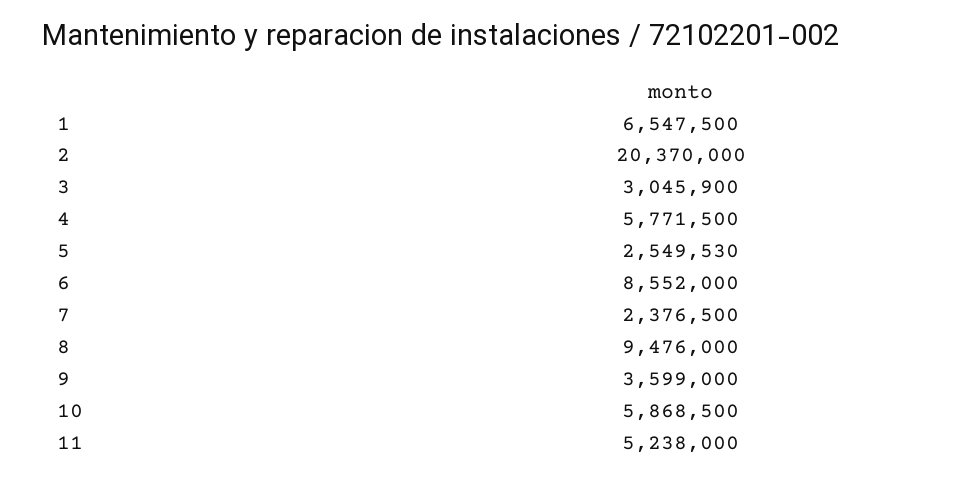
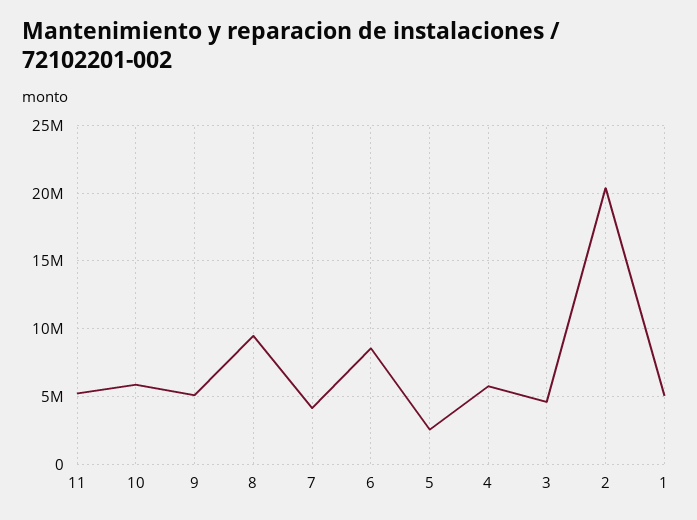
  {
-   "1": 6547500,
+   "1": 5000000,
    "2": 20370000,
-   "3": 3045900,
+   "3": 4500000,
    "4": 5771500,
    "5": 2549530,
    "6": 8552000,
-   "7": 2376500,
+   "7": 4000000,
    "8": 9476000,
-   "9": 3599000,
+   "9": 5000000,
    "10": 5868500,
    "11": 5238000
  }

